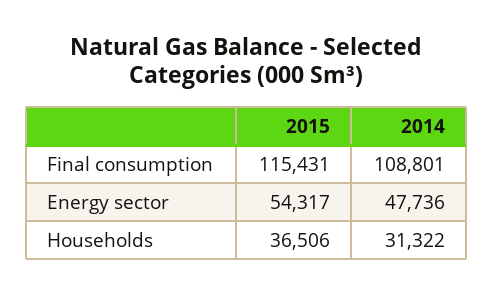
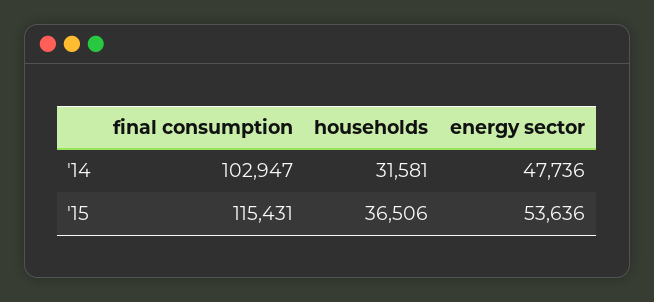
  {
    "2015": {
      "Final consumption": 115431,
-     "Energy sector": 54317,
+     "Energy sector": 53636,
      "Households": 36506
    },
    "2014": {
-     "Final consumption": 108801,
+     "Final consumption": 102947,
      "Energy sector": 47736,
-     "Households": 31322
+     "Households": 31581
    }
  }

